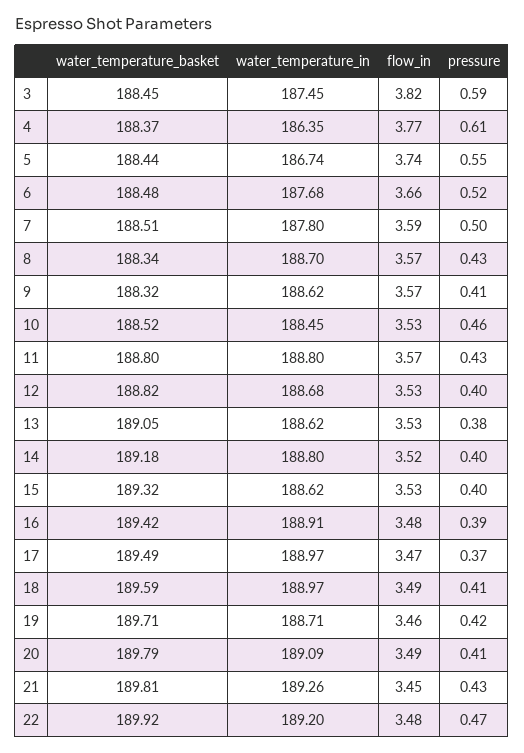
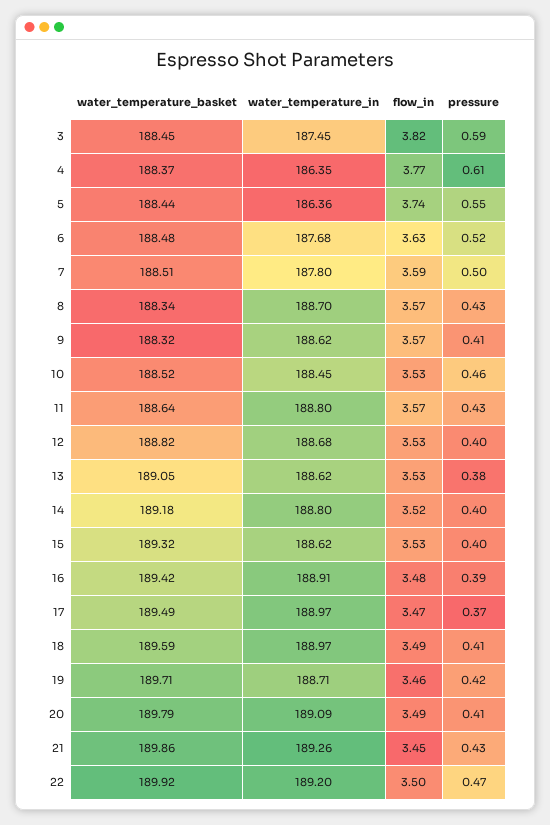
  {
    "water_temperature_basket": {
      "3": 188.45,
      "4": 188.37,
      "5": 188.44,
      "6": 188.48,
      "7": 188.51,
      "8": 188.34,
      "9": 188.32,
      "10": 188.52,
-     "11": 188.8,
+     "11": 188.64,
      "12": 188.82,
      "13": 189.05,
      "14": 189.18,
      "15": 189.32,
      "16": 189.42,
      "17": 189.49,
      "18": 189.59,
      "19": 189.71,
      "20": 189.79,
-     "21": 189.81,
+     "21": 189.86,
      "22": 189.92
    },
    "water_temperature_in": {
      "3": 187.45,
      "4": 186.35,
-     "5": 186.74,
+     "5": 186.36,
      "6": 187.68,
      "7": 187.8,
      "8": 188.7,
      "9": 188.62,
      "10": 188.45,
      "11": 188.8,
      "12": 188.68,
      "13": 188.62,
      "14": 188.8,
      "15": 188.62,
      "16": 188.91,
      "17": 188.97,
      "18": 188.97,
      "19": 188.71,
      "20": 189.09,
      "21": 189.26,
      "22": 189.2
    },
    "flow_in": {
      "3": 3.82,
      "4": 3.77,
      "5": 3.74,
-     "6": 3.66,
+     "6": 3.63,
      "7": 3.59,
      "8": 3.57,
      "9": 3.57,
      "10": 3.53,
      "11": 3.57,
      "12": 3.53,
      "13": 3.53,
      "14": 3.52,
      "15": 3.53,
      "16": 3.48,
      "17": 3.47,
      "18": 3.49,
      "19": 3.46,
      "20": 3.49,
      "21": 3.45,
-     "22": 3.48
+     "22": 3.5
    },
    "pressure": {
      "3": 0.59,
      "4": 0.61,
      "5": 0.55,
      "6": 0.52,
      "7": 0.5,
      "8": 0.43,
      "9": 0.41,
      "10": 0.46,
      "11": 0.43,
      "12": 0.4,
      "13": 0.38,
      "14": 0.4,
      "15": 0.4,
      "16": 0.39,
      "17": 0.37,
      "18": 0.41,
      "19": 0.42,
      "20": 0.41,
      "21": 0.43,
      "22": 0.47
    }
  }

